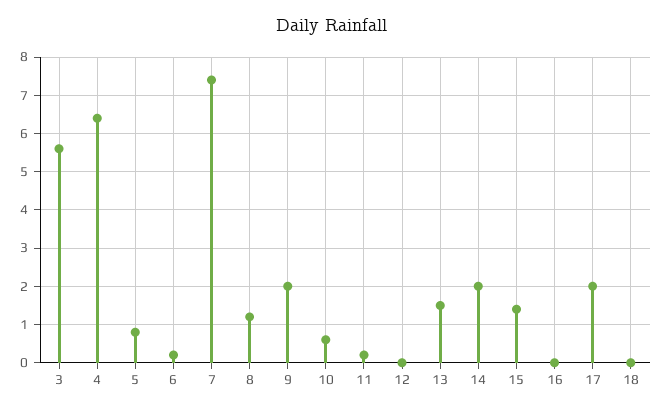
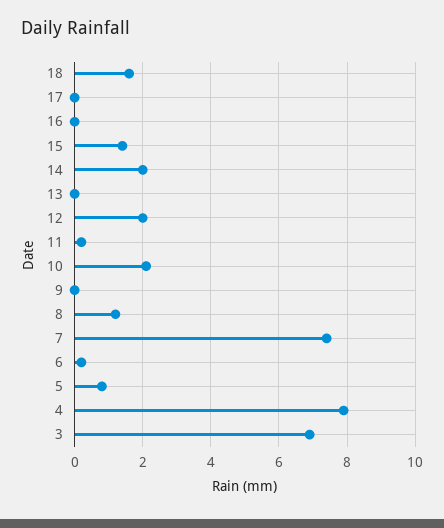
  {
-   "3": 5.5,
+   "3": 7,
-   "4": 6.5,
+   "4": 8,
    "5": 1,
    "6": 0,
    "7": 7.5,
    "8": 1,
-   "9": 2,
+   "9": 0,
-   "10": 0.5,
+   "10": 2,
    "11": 0,
-   "12": 0,
+   "12": 2,
-   "13": 1.5,
+   "13": 0,
    "14": 2,
    "15": 1.5,
    "16": 0,
-   "17": 2,
+   "17": 0,
-   "18": 0
+   "18": 1.5
  }

